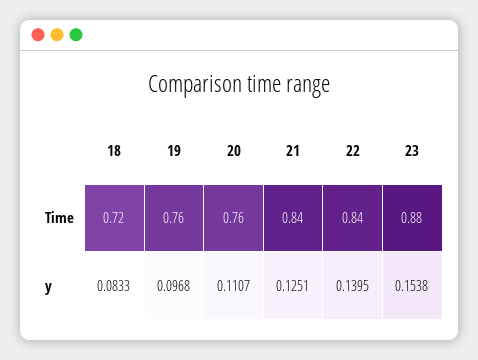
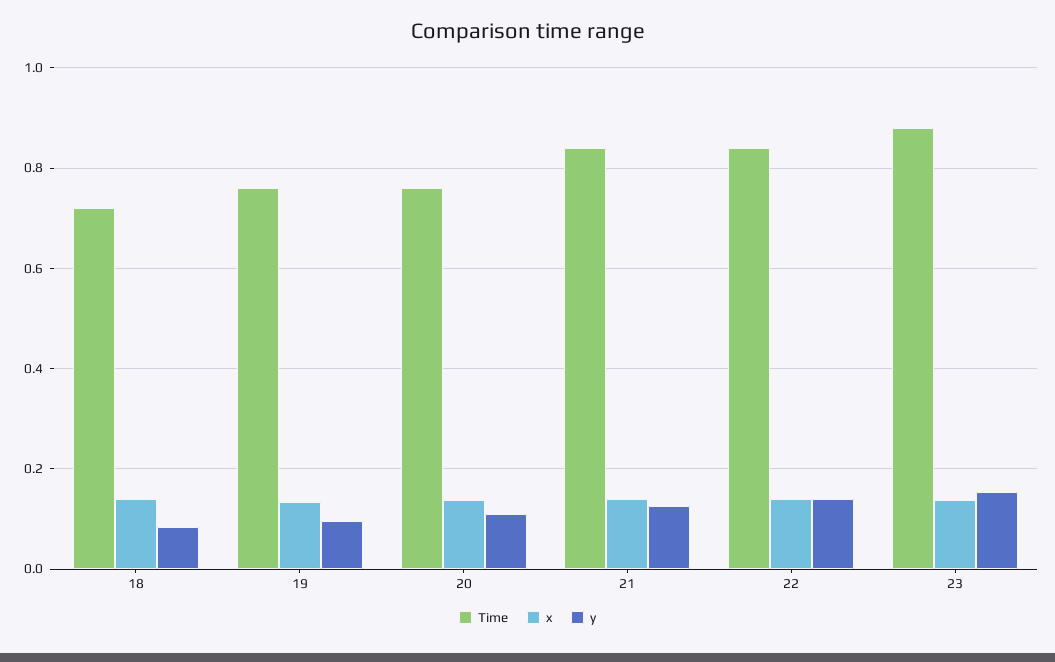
  {
    "Time": {
      "18": 0.72,
      "19": 0.76,
      "20": 0.76,
      "21": 0.84,
      "22": 0.84,
      "23": 0.88
    },
    "y": {
      "18": 0.0833,
      "19": 0.0968,
      "20": 0.1107,
      "21": 0.1251,
      "22": 0.1395,
      "23": 0.1538
-   }
+   },
+   "x": {
+     "18": 0.14,
+     "19": 0.14,
+     "20": 0.14,
+     "21": 0.14,
+     "22": 0.14,
+     "23": 0.14
+   }
  }

